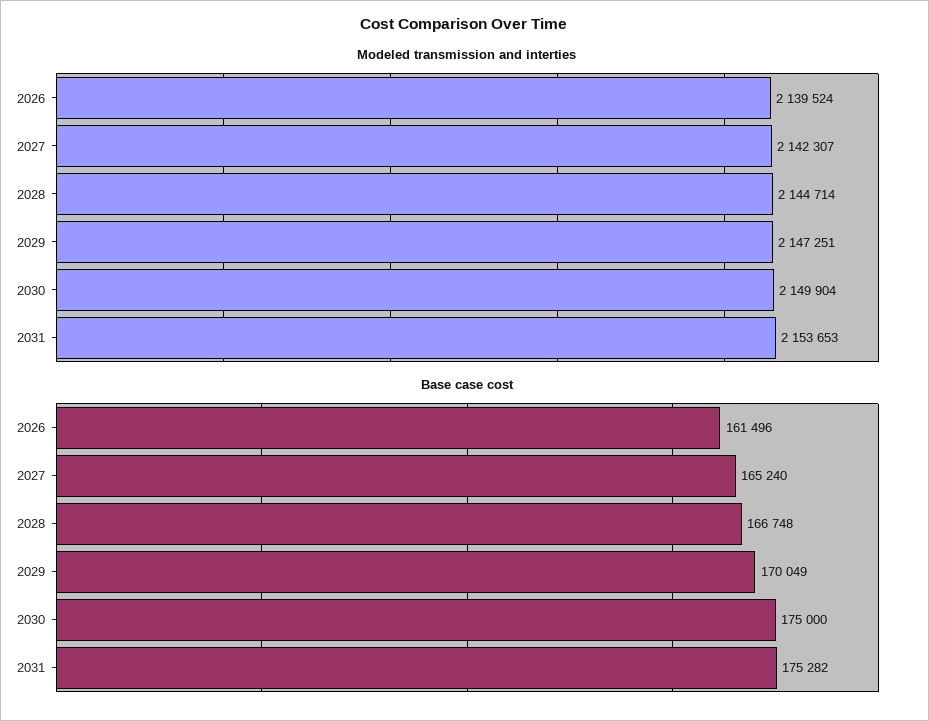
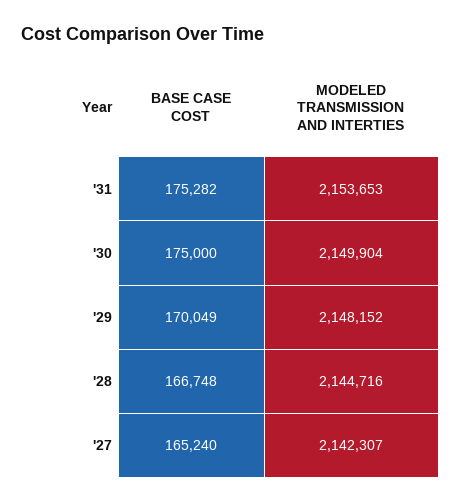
  {
    "Modeled transmission and interties": {
-     "2026": 2139524,
      "2027": 2142307,
-     "2028": 2144714,
+     "2028": 2144716,
-     "2029": 2147251,
+     "2029": 2148152,
      "2030": 2149904,
      "2031": 2153653
    },
    "Base case cost": {
-     "2026": 161496,
      "2027": 165240,
      "2028": 166748,
      "2029": 170049,
      "2030": 175000,
      "2031": 175282
    }
  }

